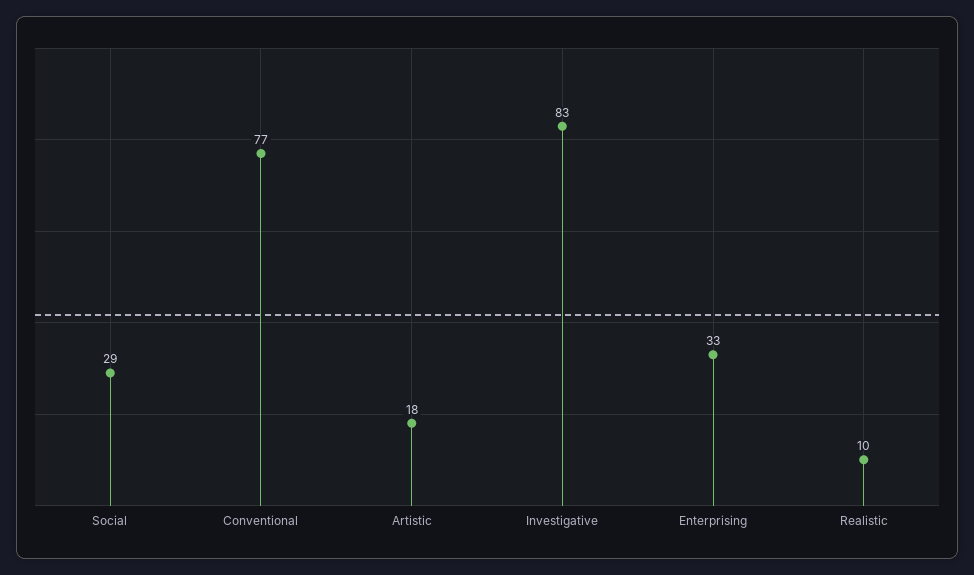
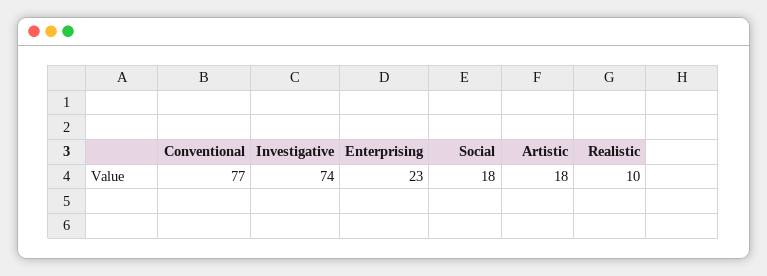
  {
-   "Social": 29,
+   "Social": 18,
    "Conventional": 77,
    "Artistic": 18,
-   "Investigative": 83,
+   "Investigative": 74,
-   "Enterprising": 33,
+   "Enterprising": 23,
    "Realistic": 10
  }

